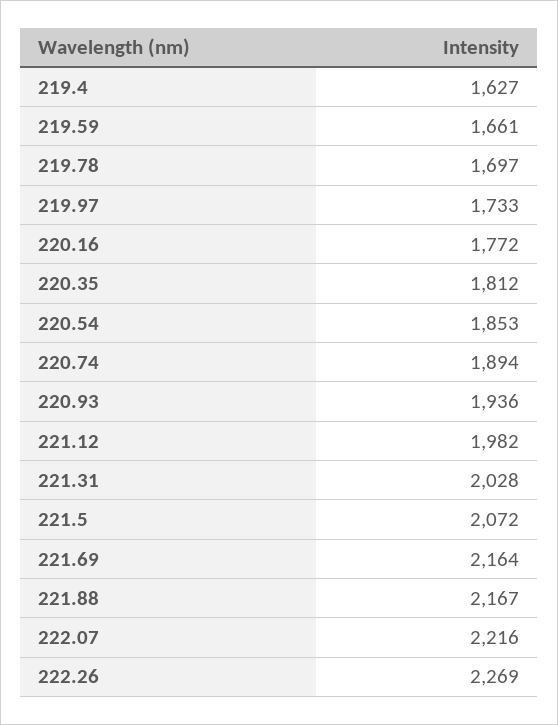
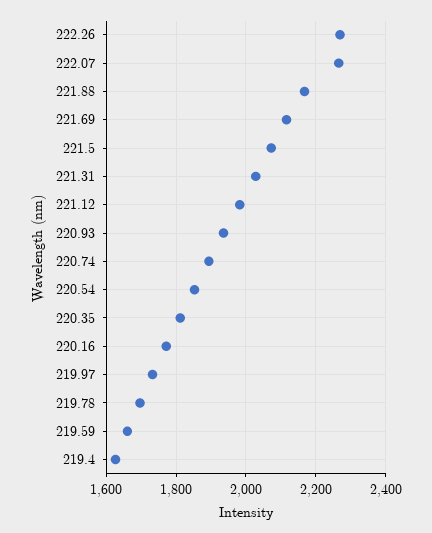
  {
    "219.4": 1627,
    "219.59": 1661,
    "219.78": 1697,
    "219.97": 1733,
    "220.16": 1772,
    "220.35": 1812,
    "220.54": 1853,
    "220.74": 1894,
    "220.93": 1936,
    "221.12": 1982,
    "221.31": 2028,
    "221.5": 2072,
-   "221.69": 2164,
+   "221.69": 2120,
    "221.88": 2167,
-   "222.07": 2216,
+   "222.07": 2260,
    "222.26": 2269
  }

